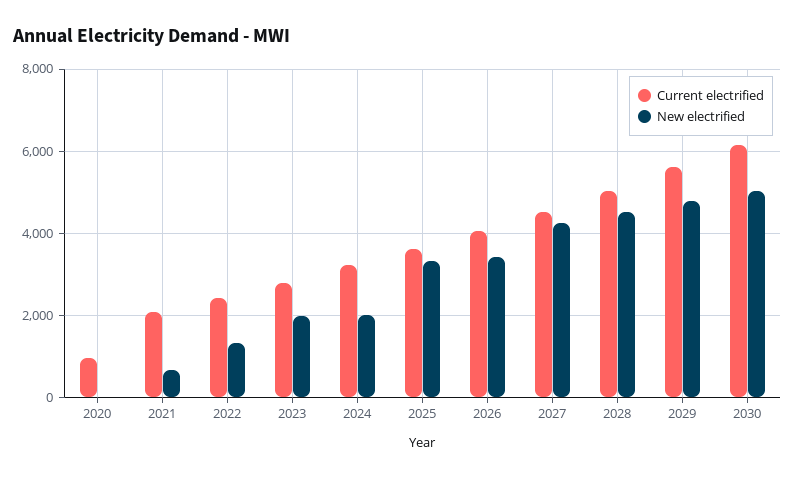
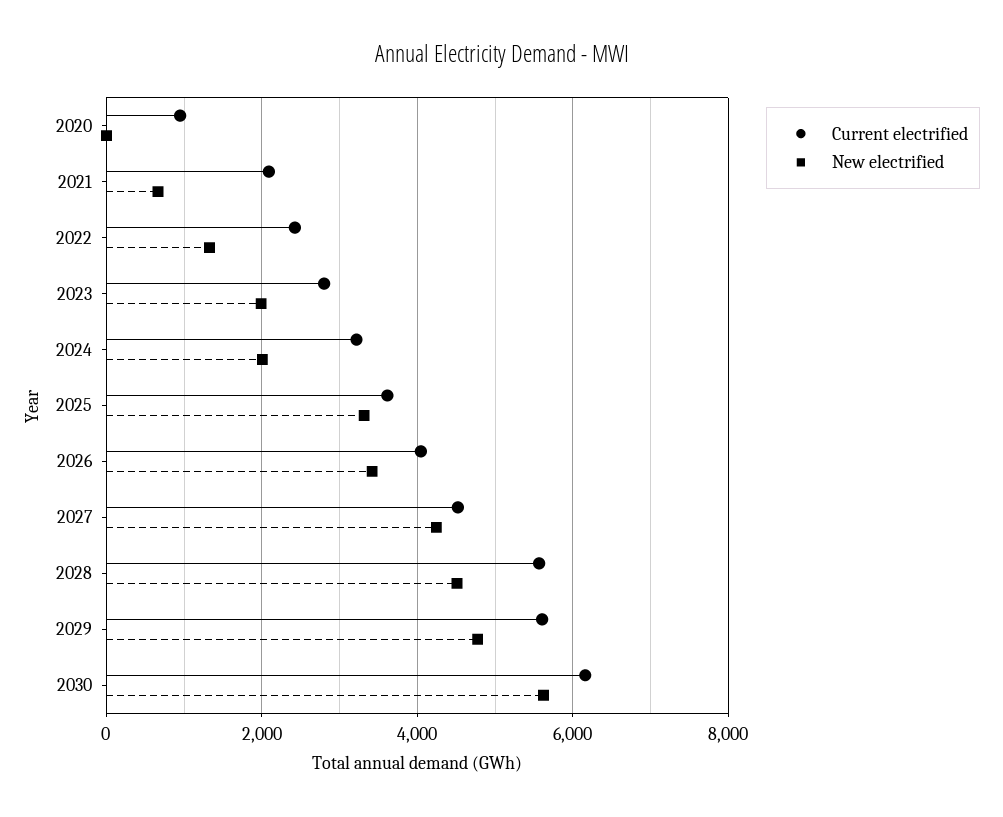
  {
    "Current electrified": {
      "2020": 1000,
      "2021": 2000,
      "2022": 2400,
      "2023": 2800,
      "2024": 3200,
      "2025": 3600,
      "2026": 4000,
      "2027": 4600,
-     "2028": 5000,
+     "2028": 5600,
      "2029": 5600,
      "2030": 6200
    },
    "New electrified": {
      "2020": 0,
      "2021": 600,
      "2022": 1400,
      "2023": 2000,
      "2024": 2000,
      "2025": 3400,
      "2026": 3400,
      "2027": 4200,
      "2028": 4600,
      "2029": 4800,
-     "2030": 5000
+     "2030": 5600
    }
  }

